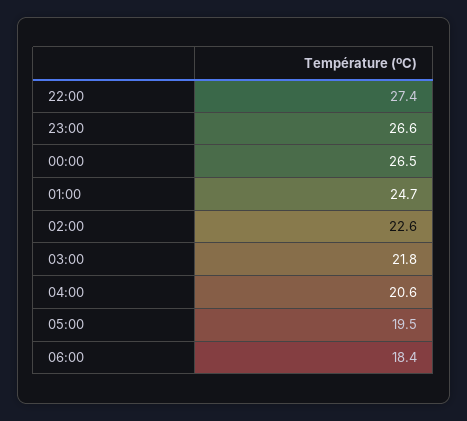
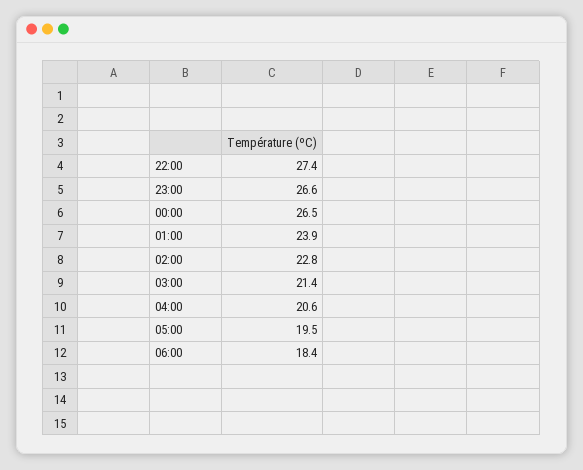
  {
    "22:00": 27.4,
    "23:00": 26.6,
    "00:00": 26.5,
-   "01:00": 24.7,
+   "01:00": 23.9,
-   "02:00": 22.6,
+   "02:00": 22.8,
-   "03:00": 21.8,
+   "03:00": 21.4,
    "04:00": 20.6,
    "05:00": 19.5,
    "06:00": 18.4
  }

